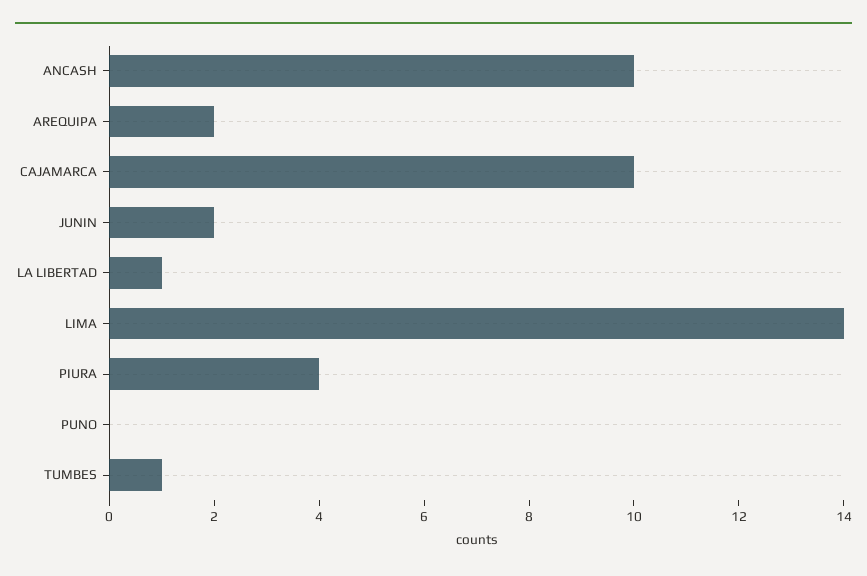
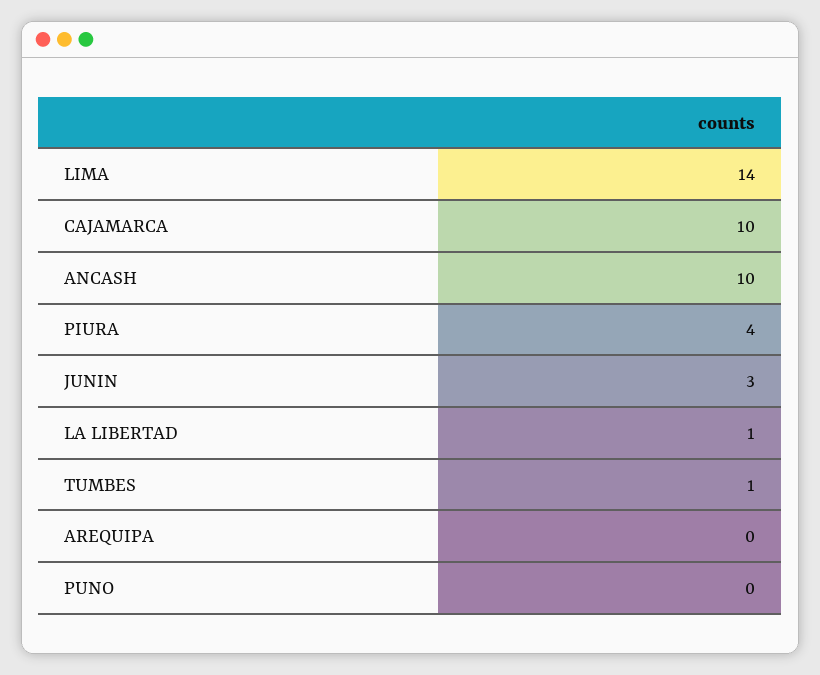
  {
    "ANCASH": 10,
-   "AREQUIPA": 2,
+   "AREQUIPA": 0,
    "CAJAMARCA": 10,
-   "JUNIN": 2,
+   "JUNIN": 3,
    "LA LIBERTAD": 1,
    "LIMA": 14,
    "PIURA": 4,
    "PUNO": 0,
    "TUMBES": 1
  }

